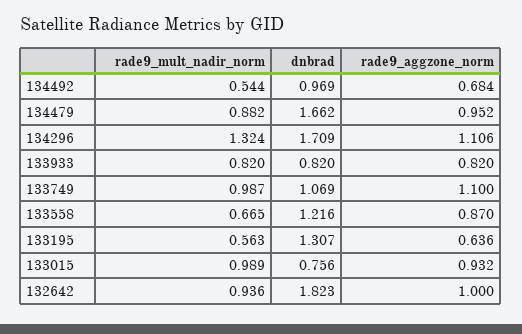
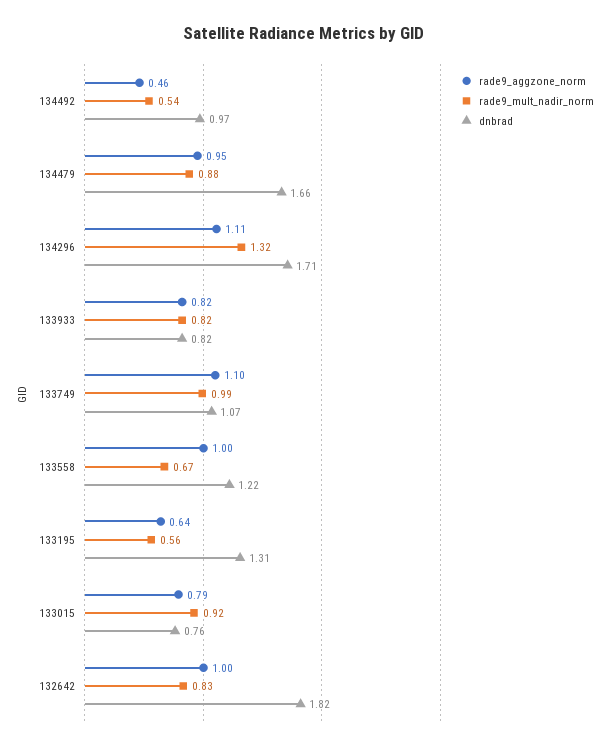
  {
    "rade9_mult_nadir_norm": {
      "134492": 0.544,
      "134479": 0.882,
      "134296": 1.324,
      "133933": 0.82,
      "133749": 0.987,
      "133558": 0.665,
      "133195": 0.563,
-     "133015": 0.989,
+     "133015": 0.92,
-     "132642": 0.936
+     "132642": 0.83
    },
    "dnbrad": {
      "134492": 0.969,
      "134479": 1.662,
      "134296": 1.709,
      "133933": 0.82,
      "133749": 1.069,
      "133558": 1.216,
      "133195": 1.307,
      "133015": 0.756,
      "132642": 1.823
    },
    "rade9_aggzone_norm": {
-     "134492": 0.684,
+     "134492": 0.46,
      "134479": 0.952,
      "134296": 1.106,
      "133933": 0.82,
      "133749": 1.1,
-     "133558": 0.87,
+     "133558": 1,
      "133195": 0.636,
-     "133015": 0.932,
+     "133015": 0.79,
      "132642": 1
    }
  }

